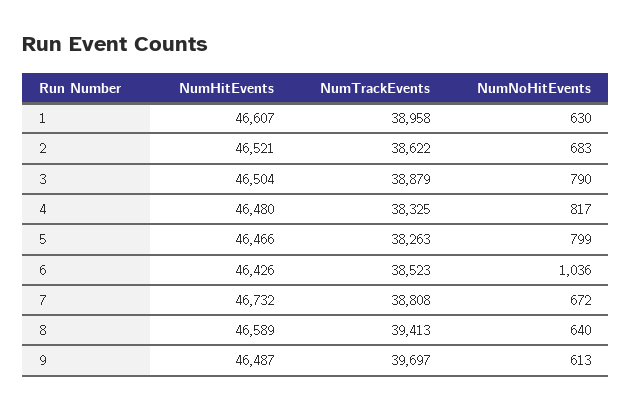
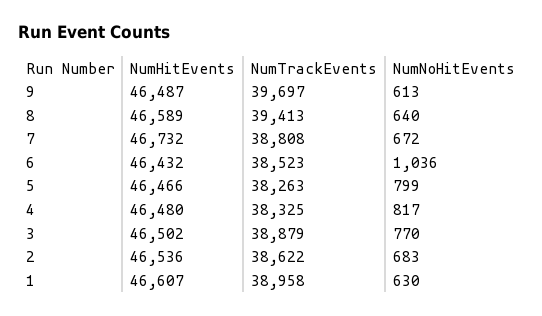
  {
    "NumHitEvents": {
      "1": 46607,
-     "2": 46521,
+     "2": 46536,
-     "3": 46504,
+     "3": 46502,
      "4": 46480,
      "5": 46466,
-     "6": 46426,
+     "6": 46432,
      "7": 46732,
      "8": 46589,
      "9": 46487
    },
    "NumTrackEvents": {
      "1": 38958,
      "2": 38622,
      "3": 38879,
      "4": 38325,
      "5": 38263,
      "6": 38523,
      "7": 38808,
      "8": 39413,
      "9": 39697
    },
    "NumNoHitEvents": {
      "1": 630,
      "2": 683,
-     "3": 790,
+     "3": 770,
      "4": 817,
      "5": 799,
      "6": 1036,
      "7": 672,
      "8": 640,
      "9": 613
    }
  }

